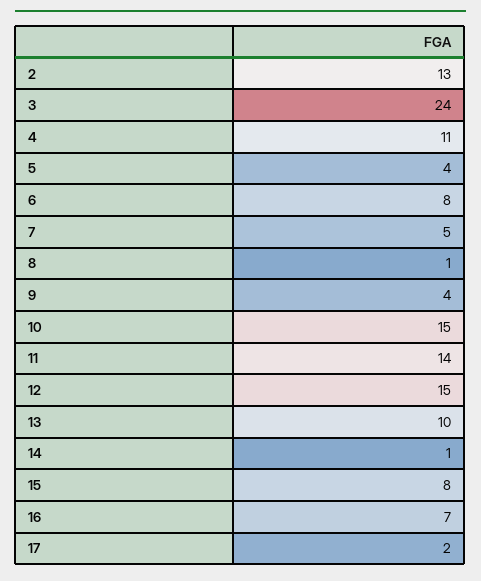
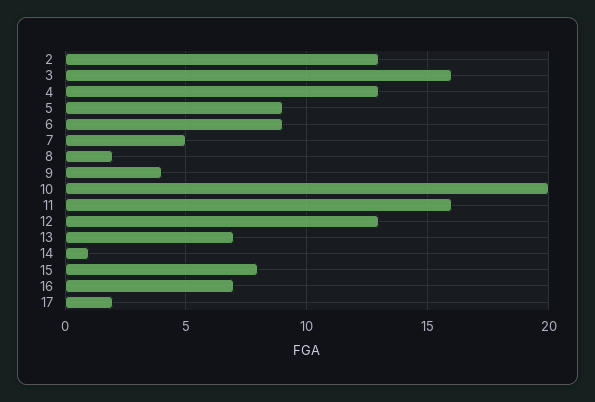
  {
    "2": 13,
-   "3": 24,
+   "3": 16,
-   "4": 11,
+   "4": 13,
-   "5": 4,
+   "5": 9,
-   "6": 8,
+   "6": 9,
    "7": 5,
-   "8": 1,
+   "8": 2,
    "9": 4,
-   "10": 15,
+   "10": 20,
-   "11": 14,
+   "11": 16,
-   "12": 15,
+   "12": 13,
-   "13": 10,
+   "13": 7,
    "14": 1,
    "15": 8,
    "16": 7,
    "17": 2
  }

